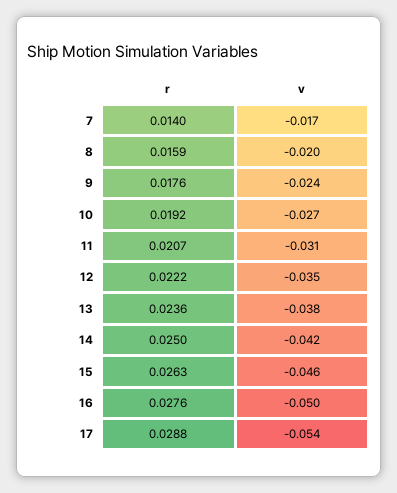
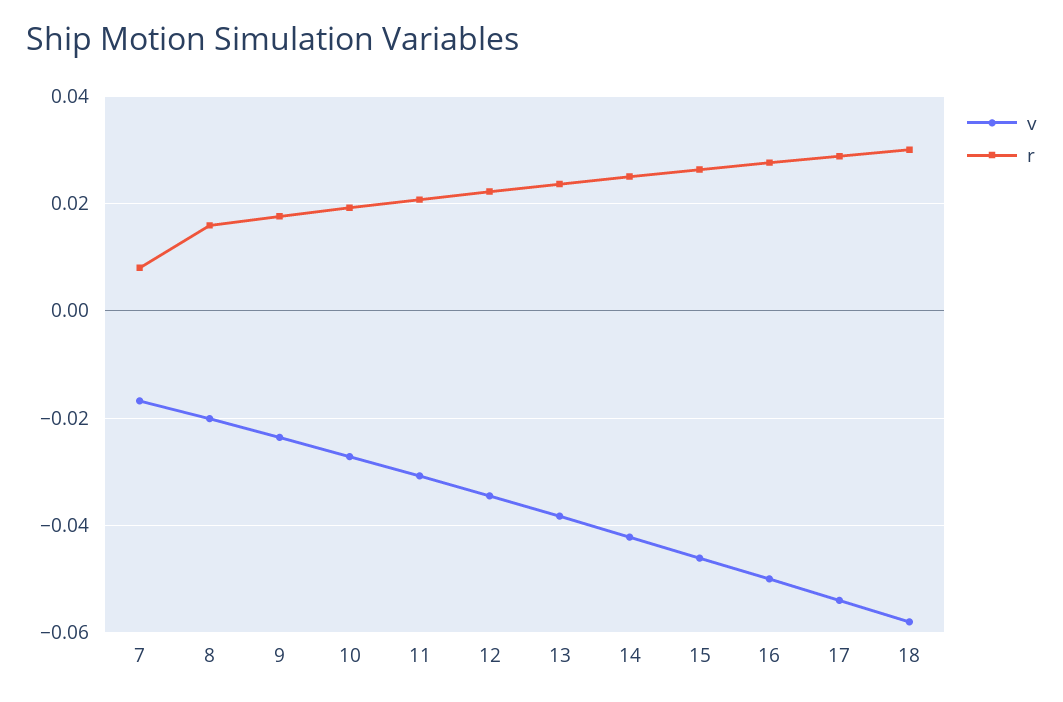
  {
    "r": {
-     "7": 0.014,
+     "7": 0.008,
      "8": 0.0159,
      "9": 0.0176,
      "10": 0.0192,
      "11": 0.0207,
      "12": 0.0222,
      "13": 0.0236,
      "14": 0.025,
      "15": 0.0263,
      "16": 0.0276,
-     "17": 0.0288
+     "17": 0.0288,
+     "18": 0.03
    },
    "v": {
      "7": -0.017,
      "8": -0.02,
      "9": -0.024,
      "10": -0.027,
      "11": -0.031,
      "12": -0.035,
      "13": -0.038,
      "14": -0.042,
      "15": -0.046,
      "16": -0.05,
-     "17": -0.054
+     "17": -0.054,
+     "18": -0.058
    }
  }

